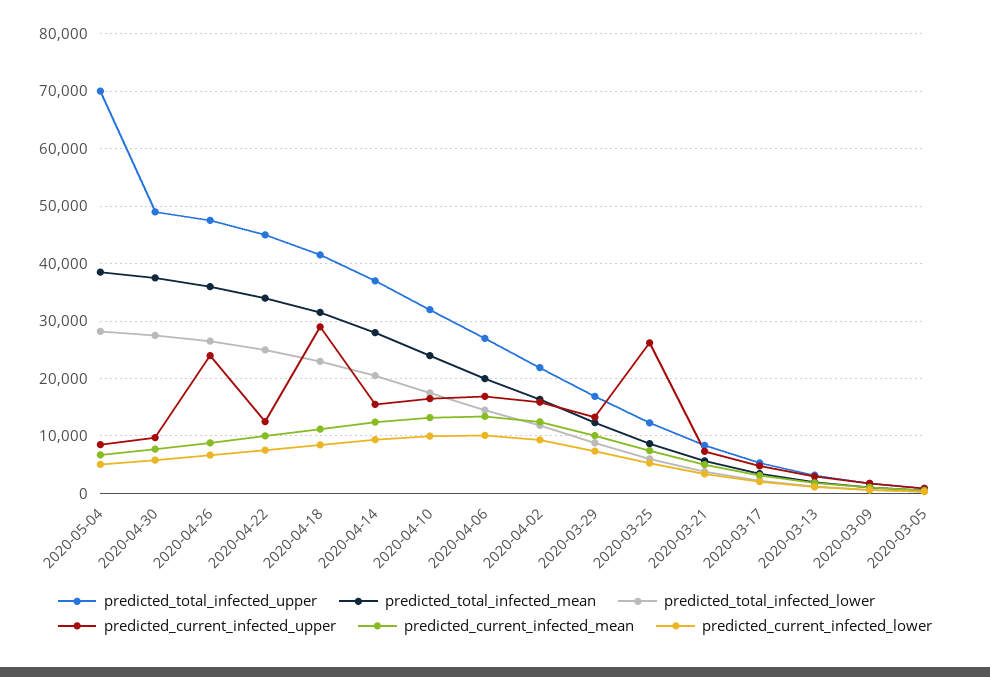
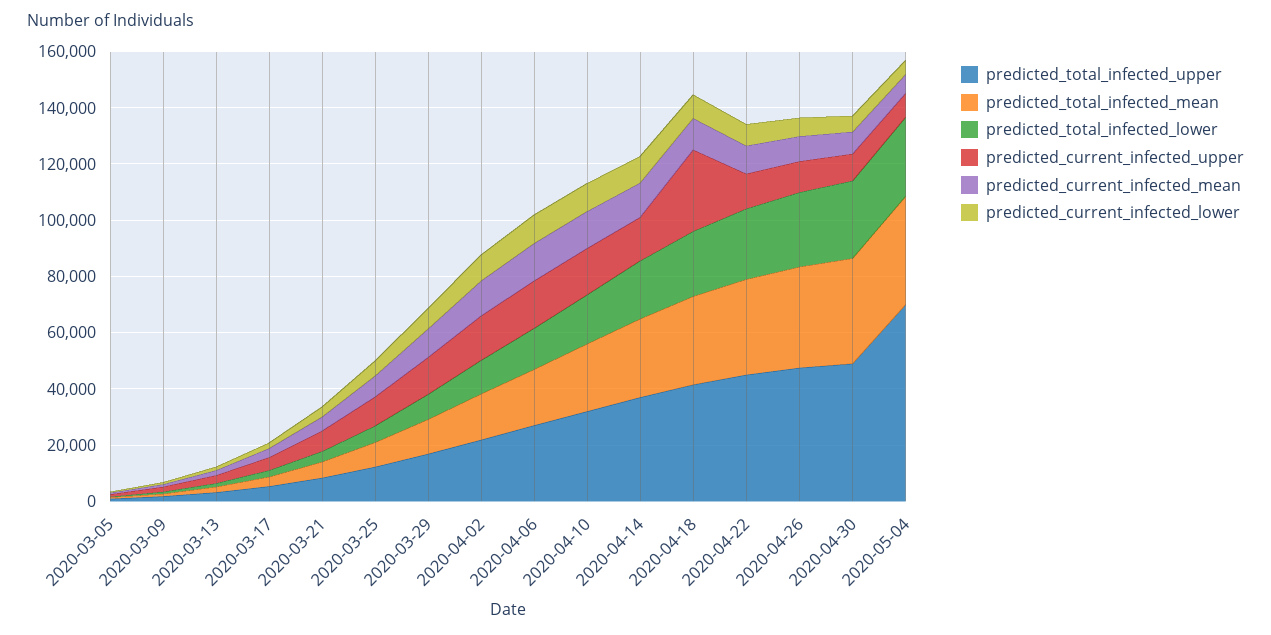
  {
    "predicted_total_infected_upper": {
      "2020-05-04": 70000,
      "2020-04-30": 50000,
      "2020-04-26": 48000,
      "2020-04-22": 46000,
      "2020-04-18": 42000,
      "2020-04-14": 38000,
      "2020-04-10": 32000,
      "2020-04-06": 28000,
      "2020-04-02": 22000,
      "2020-03-29": 16000,
      "2020-03-25": 12000,
      "2020-03-21": 8000,
      "2020-03-17": 6000,
      "2020-03-13": 4000,
      "2020-03-09": 2000,
      "2020-03-05": 0
    },
    "predicted_total_infected_mean": {
      "2020-05-04": 38000,
      "2020-04-30": 38000,
      "2020-04-26": 36000,
      "2020-04-22": 34000,
      "2020-04-18": 32000,
      "2020-04-14": 28000,
      "2020-04-10": 24000,
      "2020-04-06": 20000,
      "2020-04-02": 16000,
      "2020-03-29": 12000,
      "2020-03-25": 8000,
      "2020-03-21": 6000,
      "2020-03-17": 4000,
      "2020-03-13": 2000,
      "2020-03-09": 2000,
      "2020-03-05": 0
    },
    "predicted_total_infected_lower": {
      "2020-05-04": 28000,
      "2020-04-30": 28000,
      "2020-04-26": 26000,
      "2020-04-22": 26000,
      "2020-04-18": 24000,
      "2020-04-14": 20000,
      "2020-04-10": 18000,
      "2020-04-06": 14000,
      "2020-04-02": 12000,
      "2020-03-29": 8000,
      "2020-03-25": 6000,
      "2020-03-21": 4000,
      "2020-03-17": 2000,
      "2020-03-13": 2000,
      "2020-03-09": 0,
      "2020-03-05": 0
    },
    "predicted_current_infected_upper": {
      "2020-05-04": 8000,
      "2020-04-30": 10000,
-     "2020-04-26": 24000,
+     "2020-04-26": 10000,
      "2020-04-22": 12000,
      "2020-04-18": 30000,
      "2020-04-14": 16000,
      "2020-04-10": 16000,
      "2020-04-06": 16000,
      "2020-04-02": 16000,
      "2020-03-29": 14000,
-     "2020-03-25": 26000,
+     "2020-03-25": 10000,
      "2020-03-21": 8000,
      "2020-03-17": 4000,
      "2020-03-13": 2000,
      "2020-03-09": 2000,
      "2020-03-05": 0
    },
    "predicted_current_infected_mean": {
      "2020-05-04": 6000,
      "2020-04-30": 8000,
      "2020-04-26": 8000,
      "2020-04-22": 10000,
      "2020-04-18": 12000,
      "2020-04-14": 12000,
      "2020-04-10": 14000,
      "2020-04-06": 14000,
      "2020-04-02": 12000,
      "2020-03-29": 10000,
      "2020-03-25": 8000,
      "2020-03-21": 6000,
      "2020-03-17": 4000,
      "2020-03-13": 2000,
      "2020-03-09": 2000,
      "2020-03-05": 0
    },
    "predicted_current_infected_lower": {
      "2020-05-04": 6000,
      "2020-04-30": 6000,
      "2020-04-26": 6000,
      "2020-04-22": 8000,
      "2020-04-18": 8000,
      "2020-04-14": 10000,
      "2020-04-10": 10000,
      "2020-04-06": 10000,
      "2020-04-02": 10000,
      "2020-03-29": 8000,
      "2020-03-25": 6000,
      "2020-03-21": 4000,
      "2020-03-17": 2000,
      "2020-03-13": 2000,
      "2020-03-09": 0,
      "2020-03-05": 0
    }
  }

